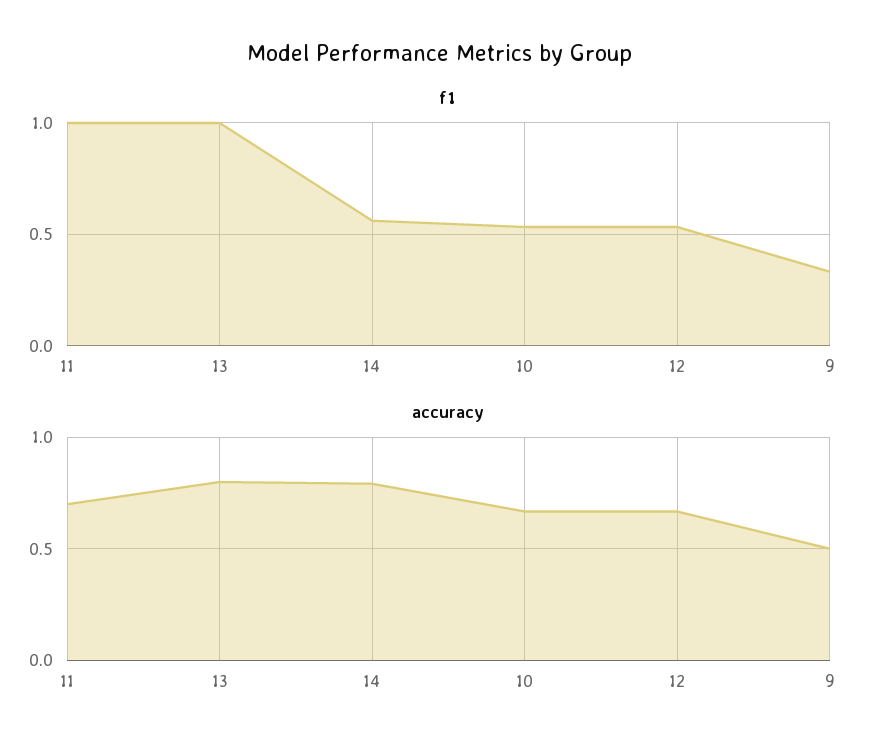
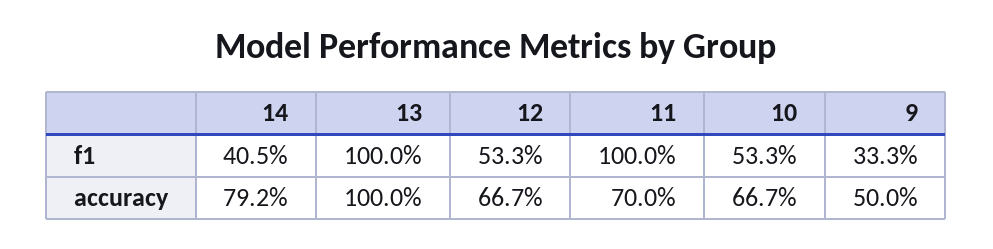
  {
    "f1": {
      "11": 1,
      "13": 1,
-     "14": 0.55,
+     "14": 0.405,
      "10": 0.533,
      "12": 0.533,
      "9": 0.333
    },
    "accuracy": {
      "11": 0.7,
-     "13": 0.8,
+     "13": 1,
      "14": 0.792,
      "10": 0.667,
      "12": 0.667,
      "9": 0.5
    }
  }

